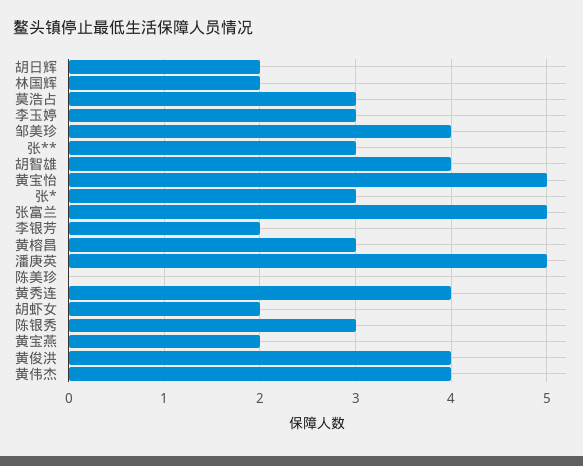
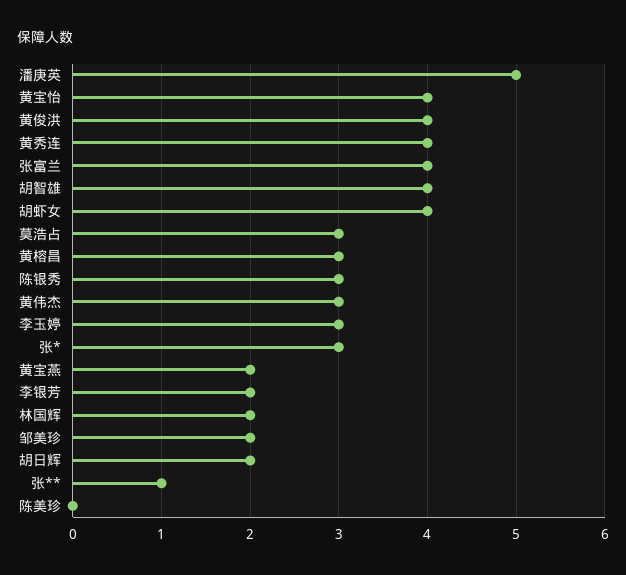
  {
    "胡日辉": 2,
    "林国辉": 2,
    "莫浩占": 3,
    "李玉婷": 3,
-   "邹美珍": 4,
+   "邹美珍": 2,
-   "张**": 3,
+   "张**": 1,
    "胡智雄": 4,
-   "黄宝怡": 5,
+   "黄宝怡": 4,
    "张*": 3,
-   "张富兰": 5,
+   "张富兰": 4,
    "李银芳": 2,
    "黄榕昌": 3,
    "潘庚英": 5,
    "陈美珍": 0,
    "黄秀连": 4,
-   "胡虾女": 2,
+   "胡虾女": 4,
    "陈银秀": 3,
    "黄宝燕": 2,
    "黄俊洪": 4,
-   "黄伟杰": 4
+   "黄伟杰": 3
  }

